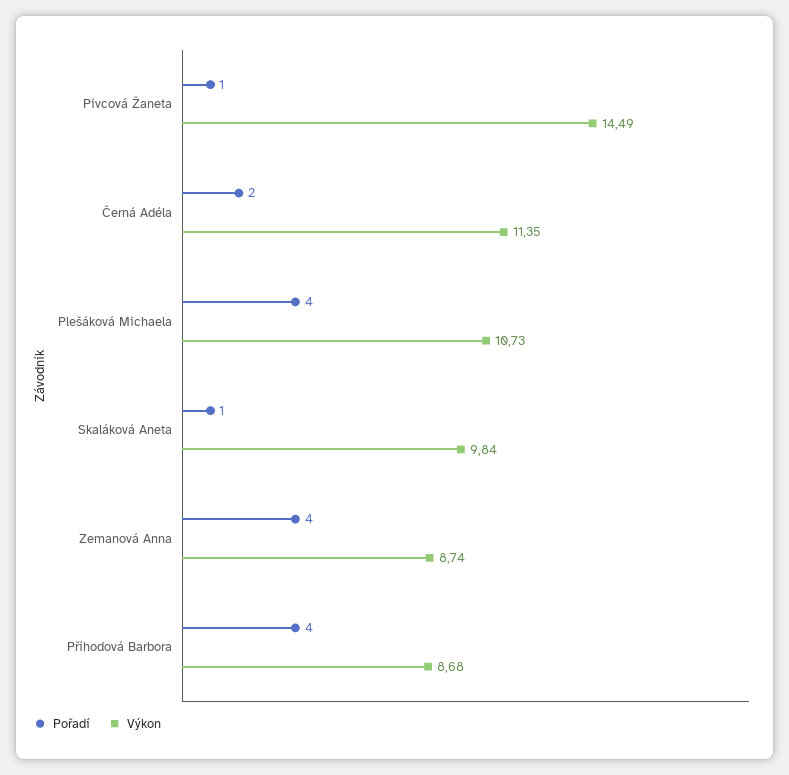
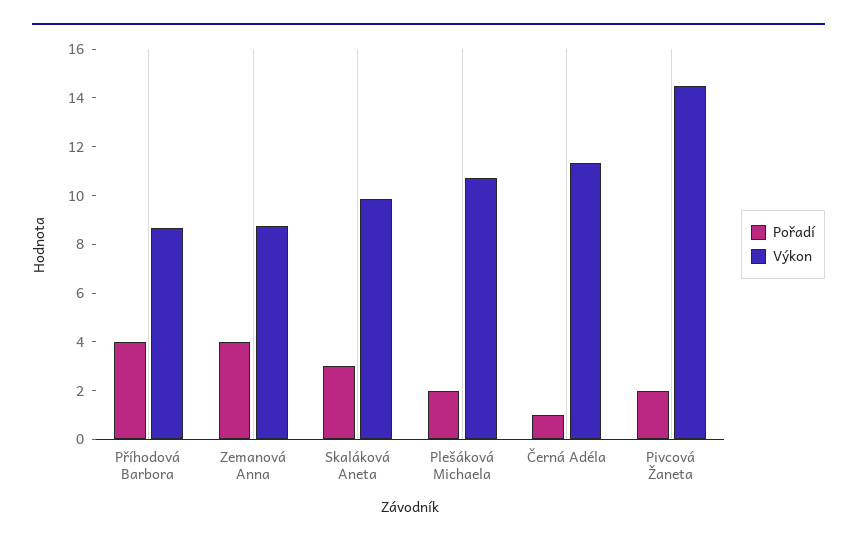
  {
    "Pořadí": {
-     "Pivcová Žaneta": 1,
+     "Pivcová Žaneta": 2,
-     "Černá Adéla": 2,
+     "Černá Adéla": 1,
-     "Plešáková Michaela": 4,
+     "Plešáková Michaela": 2,
-     "Skaláková Aneta": 1,
+     "Skaláková Aneta": 3,
      "Zemanová Anna": 4,
      "Příhodová Barbora": 4
    },
    "Výkon": {
      "Pivcová Žaneta": 14.49,
      "Černá Adéla": 11.35,
      "Plešáková Michaela": 10.73,
      "Skaláková Aneta": 9.84,
      "Zemanová Anna": 8.74,
      "Příhodová Barbora": 8.68
    }
  }

